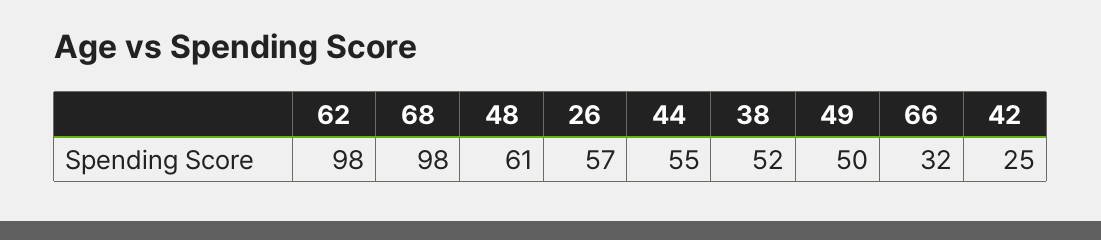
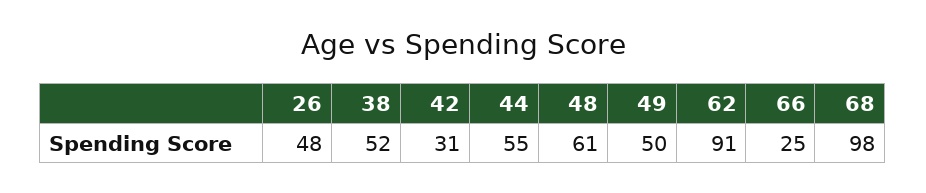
  {
-   "62": 98,
+   "62": 91,
    "68": 98,
    "48": 61,
-   "26": 57,
+   "26": 48,
    "44": 55,
    "38": 52,
    "49": 50,
-   "66": 32,
+   "66": 25,
-   "42": 25
+   "42": 31
  }

